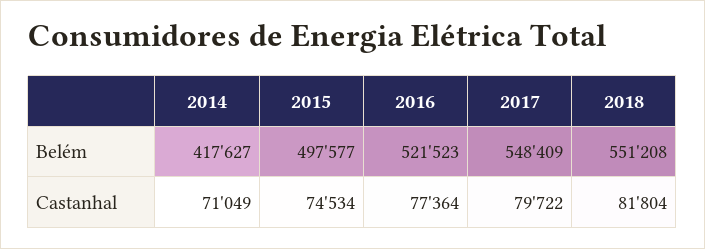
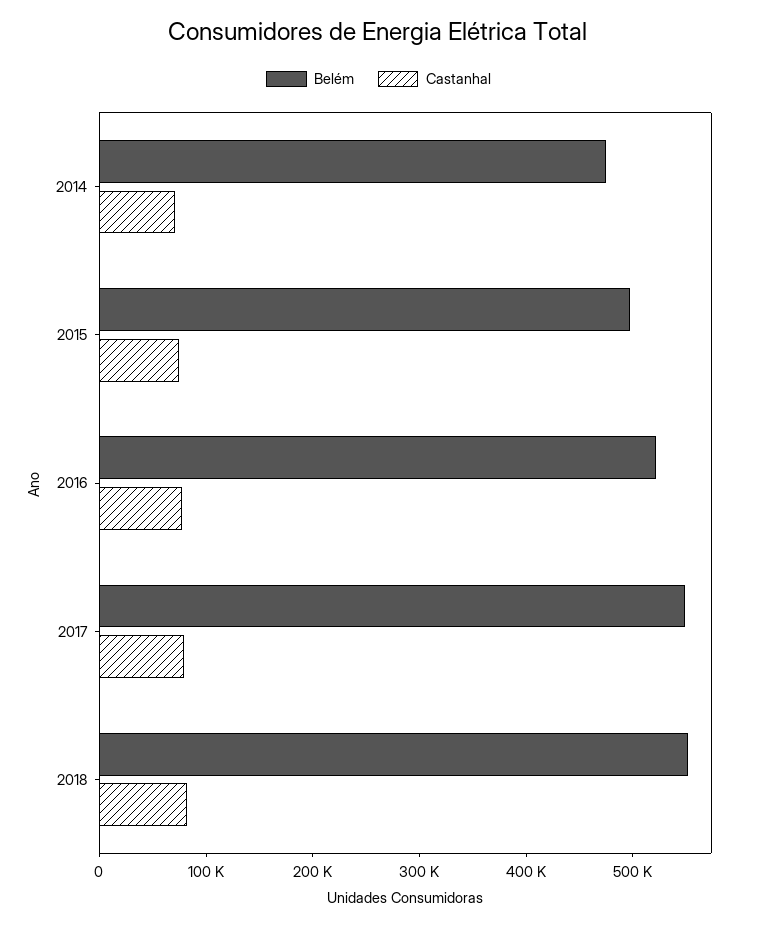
  {
    "Belém": {
-     "2014": 417627,
+     "2014": 480000,
      "2015": 497577,
      "2016": 521523,
      "2017": 548409,
      "2018": 551208
    },
    "Castanhal": {
      "2014": 71049,
      "2015": 74534,
      "2016": 77364,
      "2017": 79722,
      "2018": 81804
    }
  }

